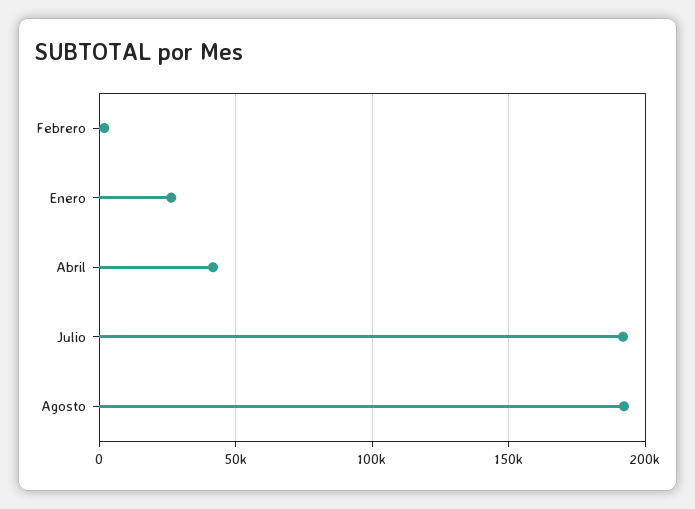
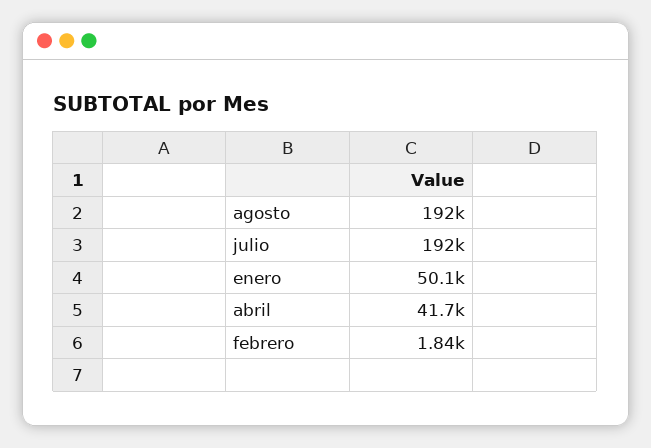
  {
    "Febrero": 1840,
-   "Enero": 25000,
+   "Enero": 50100,
    "Abril": 41700,
    "Julio": 192000,
    "Agosto": 192000
  }

